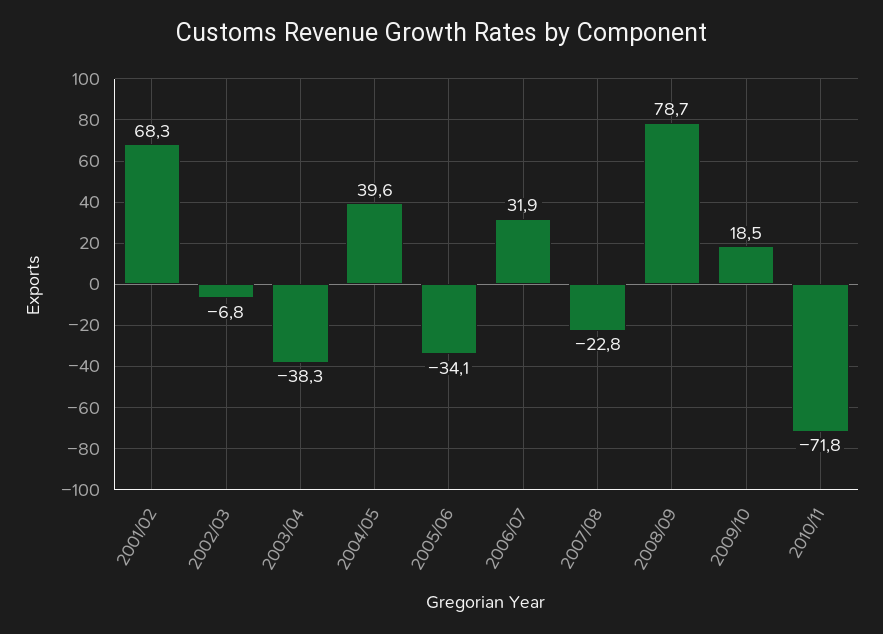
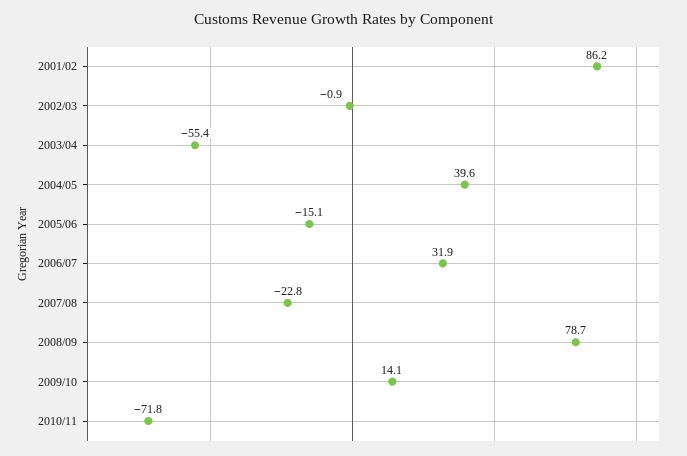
  {
-   "2001/02": 68.3,
+   "2001/02": 86.2,
-   "2002/03": -6.8,
+   "2002/03": -0.9,
-   "2003/04": -38.3,
+   "2003/04": -55.4,
    "2004/05": 39.6,
-   "2005/06": -34.1,
+   "2005/06": -15.1,
    "2006/07": 31.9,
    "2007/08": -22.8,
    "2008/09": 78.7,
-   "2009/10": 18.5,
+   "2009/10": 14.1,
    "2010/11": -71.8
  }

